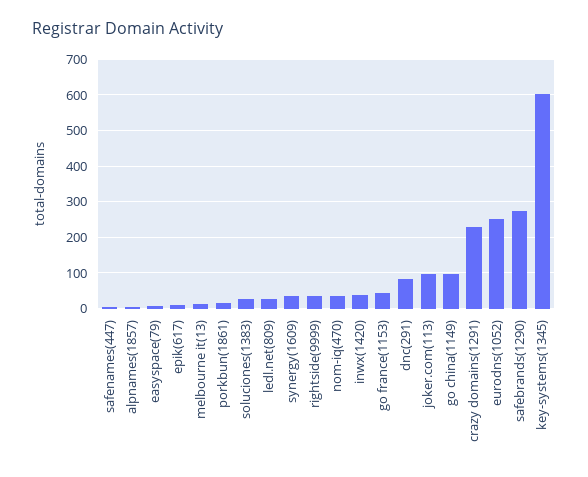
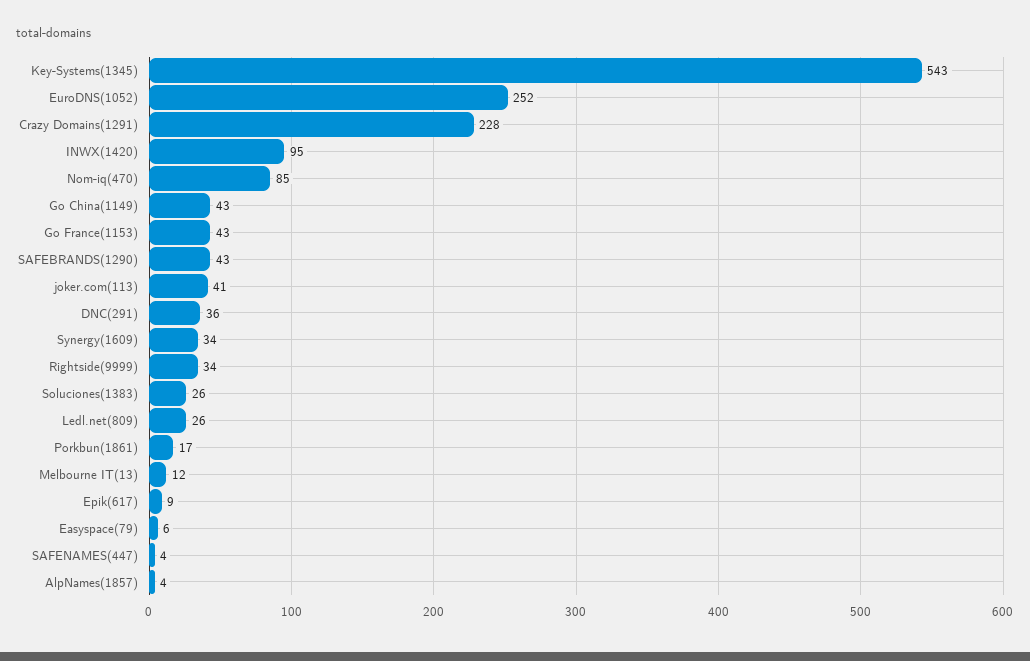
  {
    "safenames(447)": 4,
    "alpnames(1857)": 4,
    "easyspace(79)": 6,
    "epik(617)": 9,
    "melbourne it(13)": 12,
    "porkbun(1861)": 17,
    "soluciones(1383)": 26,
    "ledl.net(809)": 26,
    "synergy(1609)": 34,
    "rightside(9999)": 34,
-   "nom-iq(470)": 40,
+   "nom-iq(470)": 85,
-   "inwx(1420)": 40,
+   "inwx(1420)": 95,
    "go france(1153)": 43,
-   "dnc(291)": 80,
+   "dnc(291)": 36,
-   "joker.com(113)": 100,
+   "joker.com(113)": 41,
-   "go china(1149)": 100,
+   "go china(1149)": 43,
    "crazy domains(1291)": 228,
    "eurodns(1052)": 252,
-   "safebrands(1290)": 280,
+   "safebrands(1290)": 43,
-   "key-systems(1345)": 600
+   "key-systems(1345)": 543
  }

